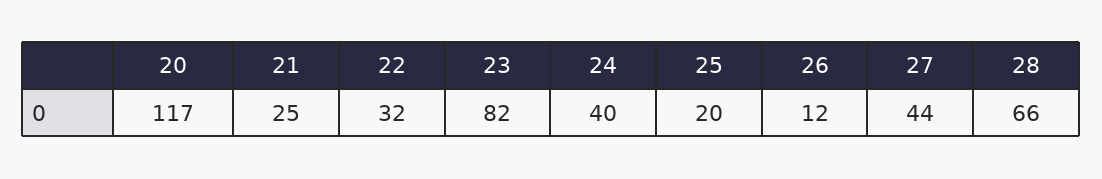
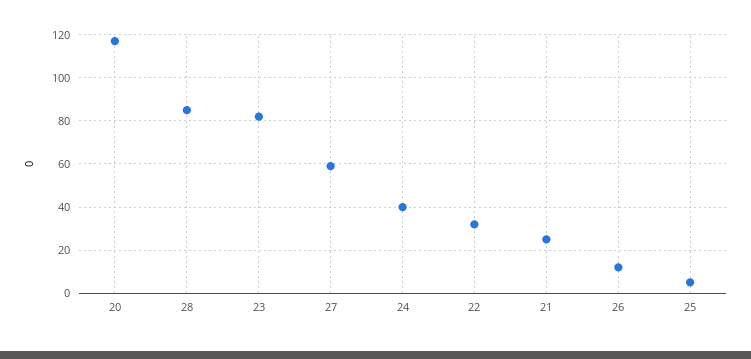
  {
    "20": 117,
    "21": 25,
    "22": 32,
    "23": 82,
    "24": 40,
-   "25": 20,
+   "25": 5,
    "26": 12,
-   "27": 44,
+   "27": 60,
-   "28": 66
+   "28": 85
  }

